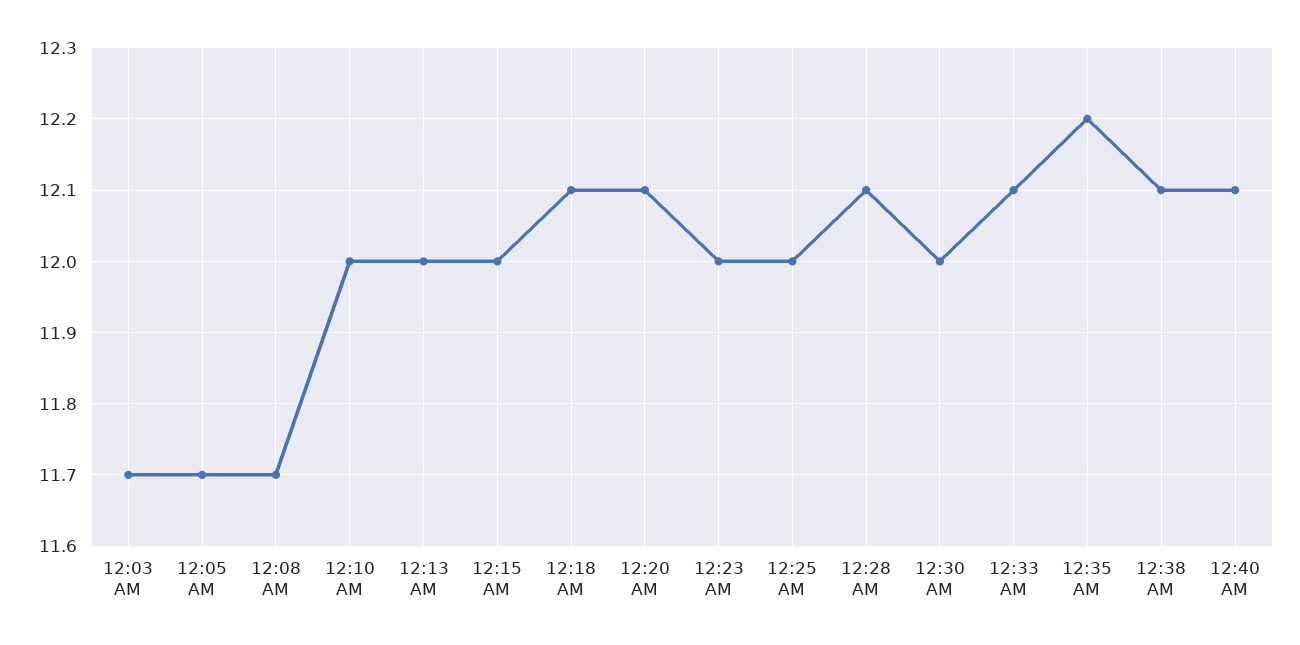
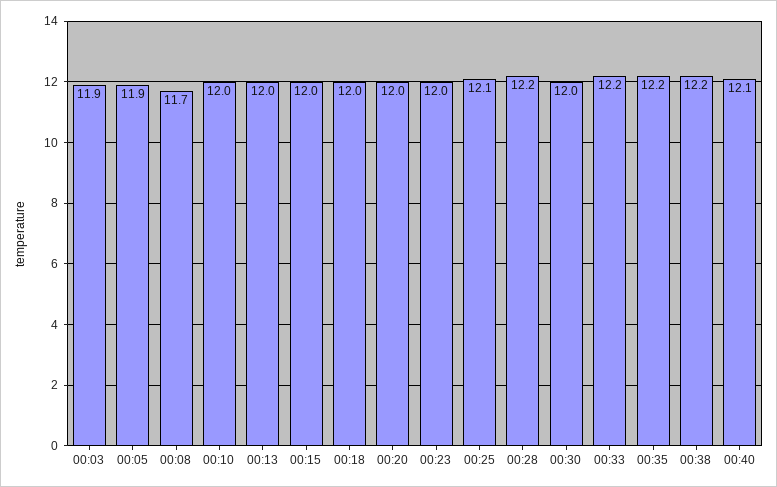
  {
-   "12:03 AM": 11.7,
+   "12:03 AM": 11.9,
-   "12:05 AM": 11.7,
+   "12:05 AM": 11.9,
    "12:08 AM": 11.7,
    "12:10 AM": 12,
    "12:13 AM": 12,
    "12:15 AM": 12,
-   "12:18 AM": 12.1,
+   "12:18 AM": 12,
-   "12:20 AM": 12.1,
+   "12:20 AM": 12,
    "12:23 AM": 12,
-   "12:25 AM": 12,
+   "12:25 AM": 12.1,
-   "12:28 AM": 12.1,
+   "12:28 AM": 12.2,
    "12:30 AM": 12,
-   "12:33 AM": 12.1,
+   "12:33 AM": 12.2,
    "12:35 AM": 12.2,
-   "12:38 AM": 12.1,
+   "12:38 AM": 12.2,
    "12:40 AM": 12.1
  }

